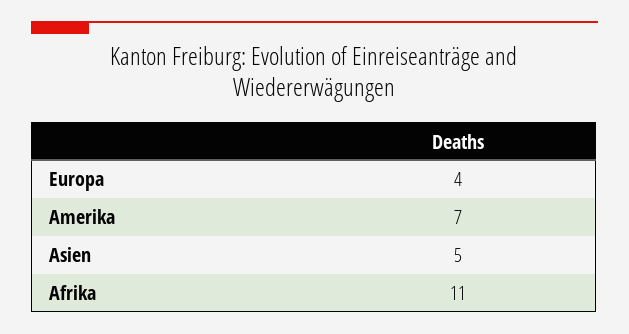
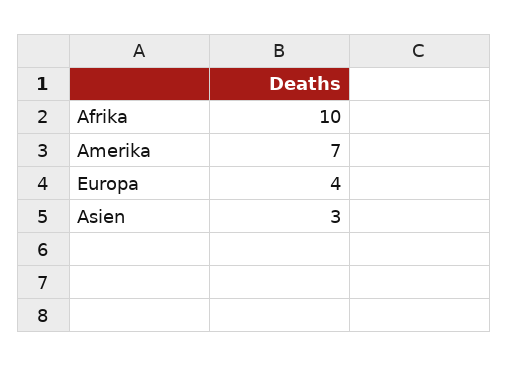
  {
    "Europa": 4,
    "Amerika": 7,
-   "Asien": 5,
+   "Asien": 3,
-   "Afrika": 11
+   "Afrika": 10
  }

